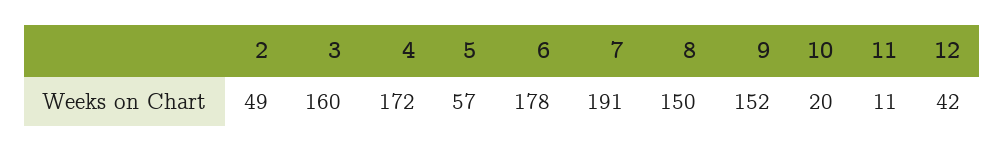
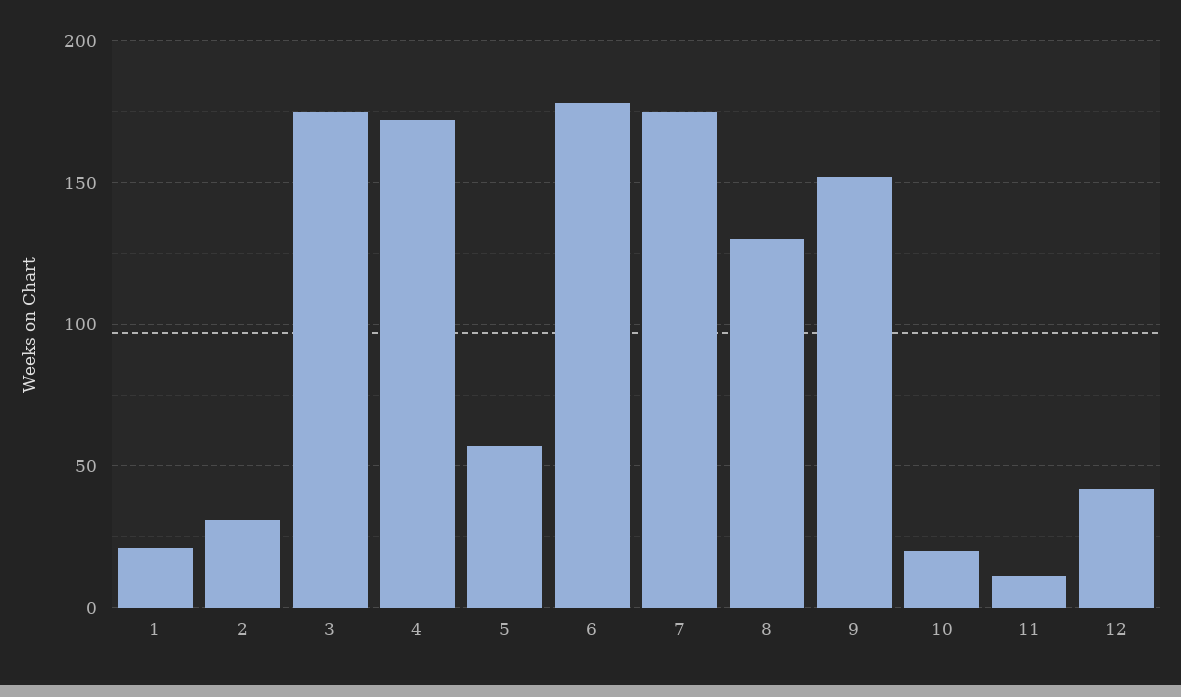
  {
-   "2": 49,
+   "2": 30,
-   "3": 160,
+   "3": 175,
    "4": 172,
    "5": 57,
    "6": 178,
-   "7": 191,
+   "7": 175,
-   "8": 150,
+   "8": 130,
    "9": 152,
    "10": 20,
    "11": 11,
-   "12": 42
+   "12": 42,
+   "1": 20
  }

